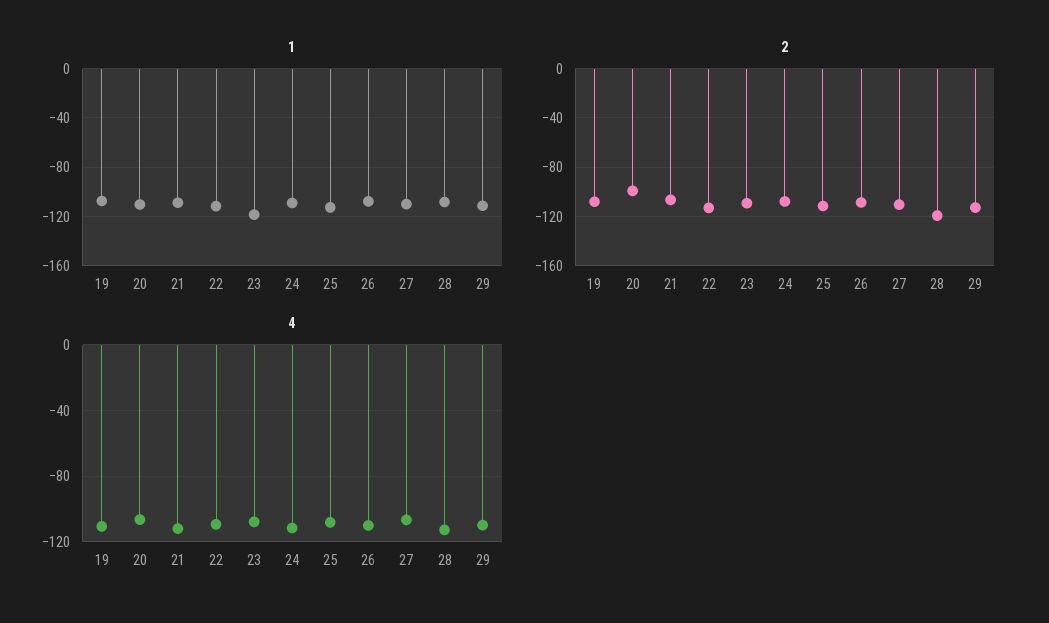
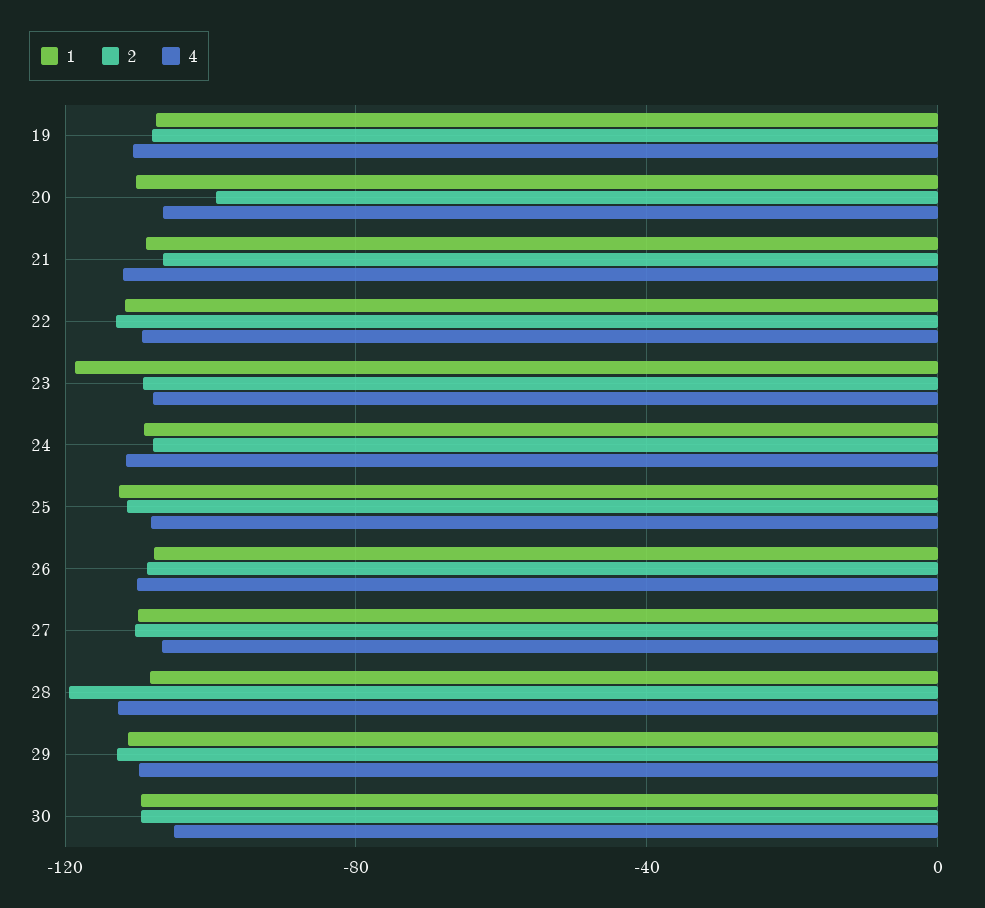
  {
    "1": {
      "19": -110,
      "20": -110,
      "21": -110,
      "22": -110,
      "23": -120,
      "24": -110,
      "25": -115,
      "26": -110,
      "27": -110,
      "28": -110,
-     "29": -110
+     "29": -110,
+     "30": -110
    },
    "2": {
      "19": -110,
      "20": -100,
      "21": -105,
      "22": -115,
      "23": -110,
      "24": -110,
      "25": -110,
      "26": -110,
      "27": -110,
      "28": -120,
-     "29": -115
+     "29": -115,
+     "30": -110
    },
    "4": {
      "19": -110,
      "20": -105,
      "21": -110,
      "22": -110,
      "23": -110,
      "24": -110,
      "25": -110,
      "26": -110,
      "27": -105,
      "28": -115,
-     "29": -110
+     "29": -110,
+     "30": -105
    }
  }

